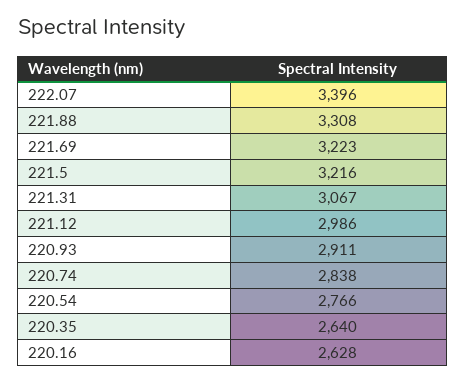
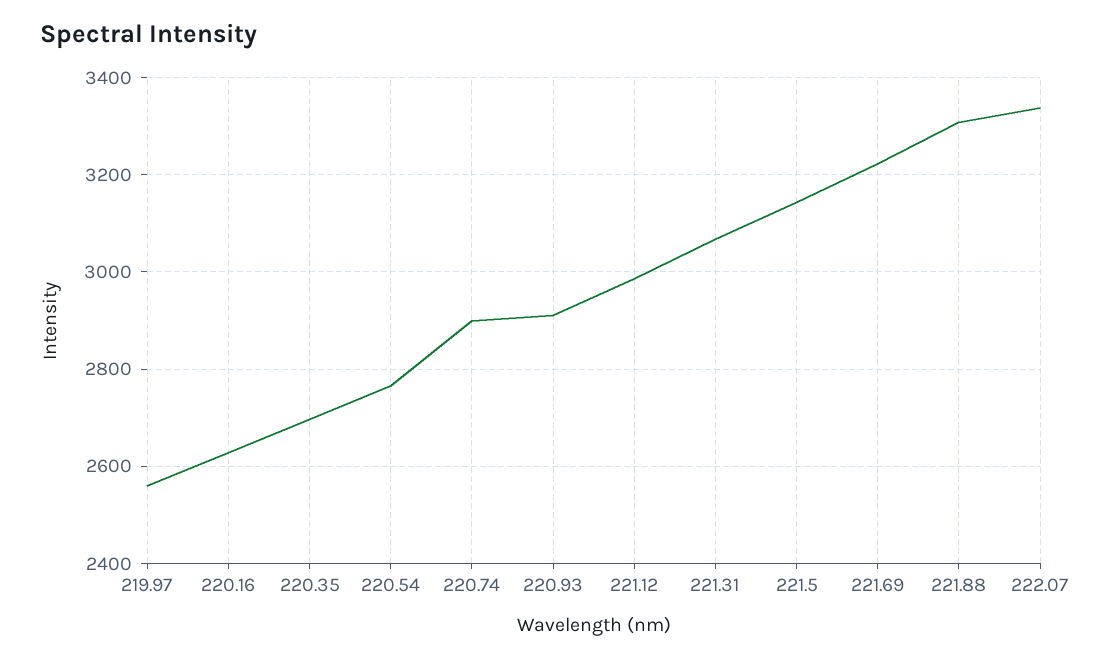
  {
-   "222.07": 3396,
+   "222.07": 3340,
    "221.88": 3308,
    "221.69": 3223,
-   "221.5": 3216,
+   "221.5": 3140,
    "221.31": 3067,
    "221.12": 2986,
    "220.93": 2911,
-   "220.74": 2838,
+   "220.74": 2900,
    "220.54": 2766,
-   "220.35": 2640,
+   "220.35": 2700,
-   "220.16": 2628
+   "220.16": 2628,
+   "219.97": 2560
  }

